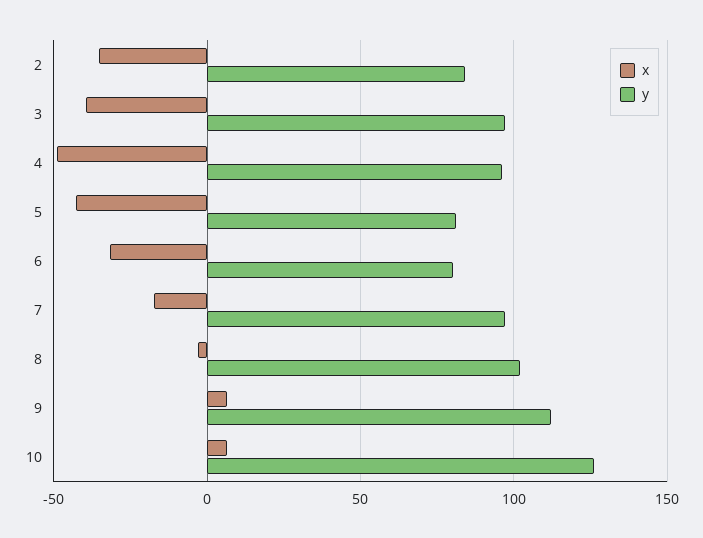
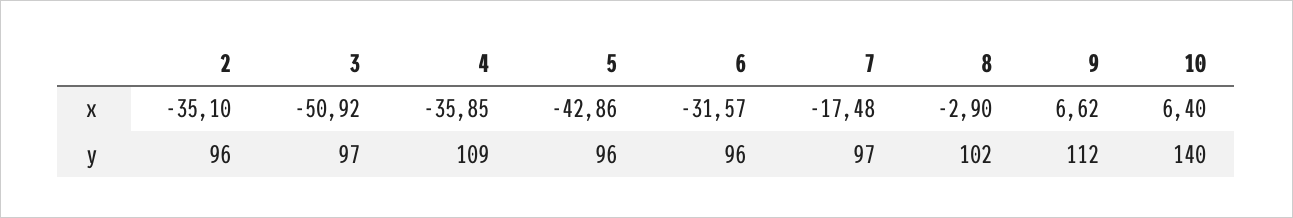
  {
    "x": {
      "2": -35.1,
-     "3": -40,
+     "3": -50.92,
-     "4": -50,
+     "4": -35.85,
      "5": -42.86,
      "6": -31.57,
      "7": -17.48,
      "8": -2.9,
      "9": 6.62,
      "10": 6.4
    },
    "y": {
-     "2": 85,
+     "2": 96,
      "3": 97,
-     "4": 95,
+     "4": 109,
-     "5": 80,
+     "5": 96,
-     "6": 80,
+     "6": 96,
      "7": 97,
      "8": 102,
      "9": 112,
-     "10": 125
+     "10": 140
    }
  }

